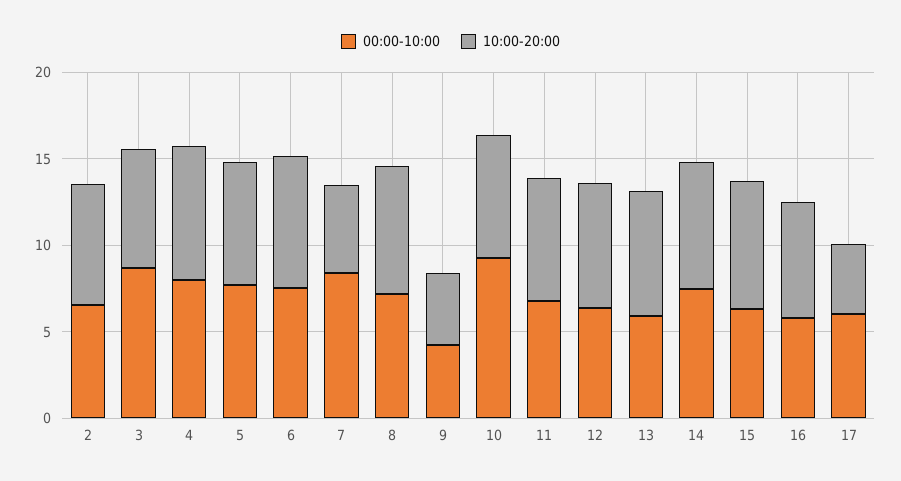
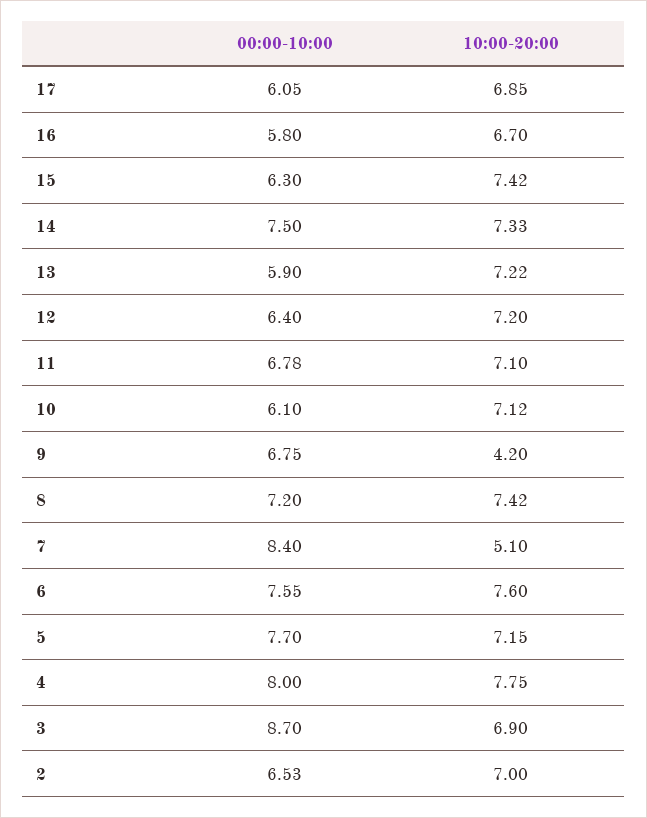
  {
    "00:00-10:00": {
      "2": 6.53,
      "3": 8.7,
      "4": 8,
      "5": 7.7,
      "6": 7.55,
      "7": 8.4,
      "8": 7.2,
-     "9": 4,
+     "9": 6.75,
-     "10": 9,
+     "10": 6.1,
      "11": 6.78,
      "12": 6.4,
      "13": 5.9,
      "14": 7.5,
      "15": 6.3,
      "16": 5.8,
      "17": 6.05
    },
    "10:00-20:00": {
      "2": 7,
      "3": 6.9,
      "4": 7.75,
      "5": 7.15,
      "6": 7.6,
      "7": 5.1,
      "8": 7.42,
      "9": 4.2,
      "10": 7.12,
      "11": 7.1,
      "12": 7.2,
      "13": 7.22,
      "14": 7.33,
      "15": 7.42,
      "16": 6.7,
-     "17": 4
+     "17": 6.85
    }
  }

